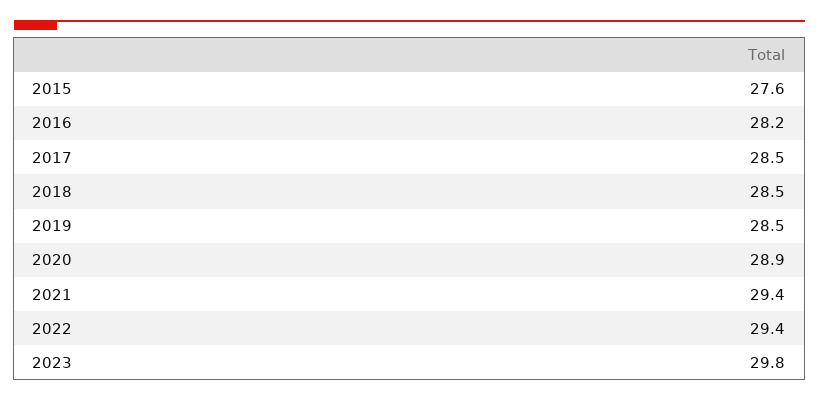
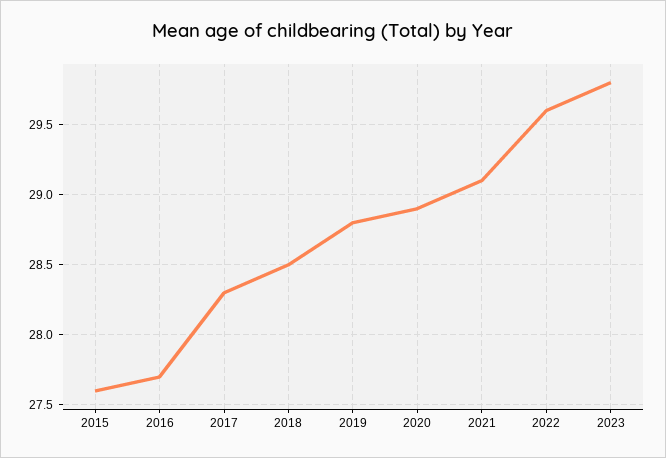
  {
    "2015": 27.6,
-   "2016": 28.2,
+   "2016": 27.7,
-   "2017": 28.5,
+   "2017": 28.3,
    "2018": 28.5,
-   "2019": 28.5,
+   "2019": 28.8,
    "2020": 28.9,
-   "2021": 29.4,
+   "2021": 29.1,
-   "2022": 29.4,
+   "2022": 29.6,
    "2023": 29.8
  }

